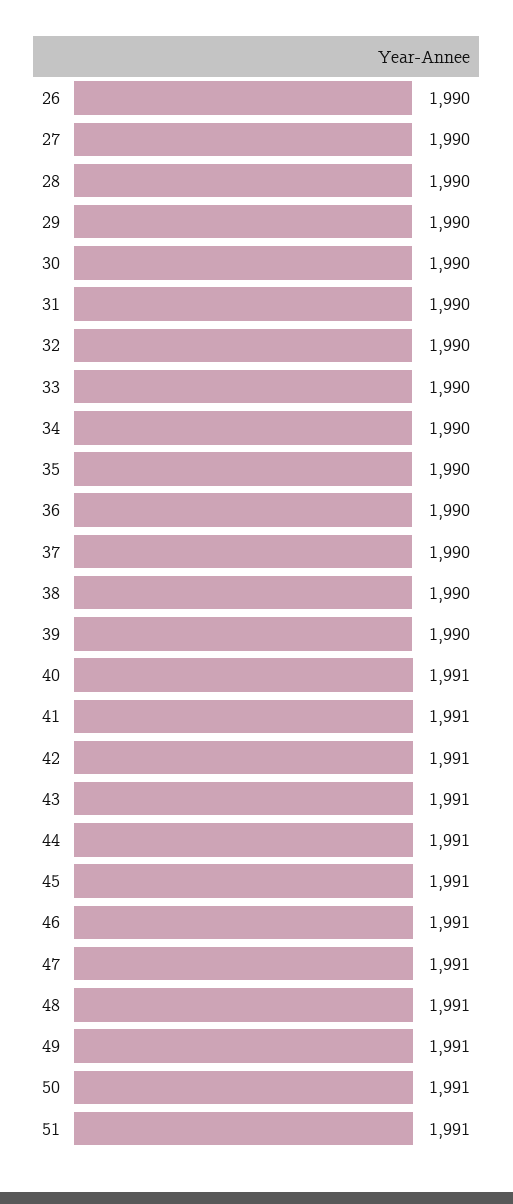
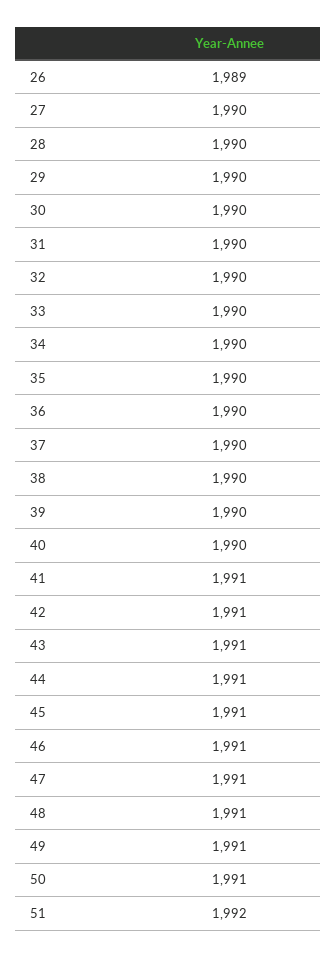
  {
-   "26": 1990,
+   "26": 1989,
    "27": 1990,
    "28": 1990,
    "29": 1990,
    "30": 1990,
    "31": 1990,
    "32": 1990,
    "33": 1990,
    "34": 1990,
    "35": 1990,
    "36": 1990,
    "37": 1990,
    "38": 1990,
    "39": 1990,
-   "40": 1991,
+   "40": 1990,
    "41": 1991,
    "42": 1991,
    "43": 1991,
    "44": 1991,
    "45": 1991,
    "46": 1991,
    "47": 1991,
    "48": 1991,
    "49": 1991,
    "50": 1991,
-   "51": 1991
+   "51": 1992
  }

